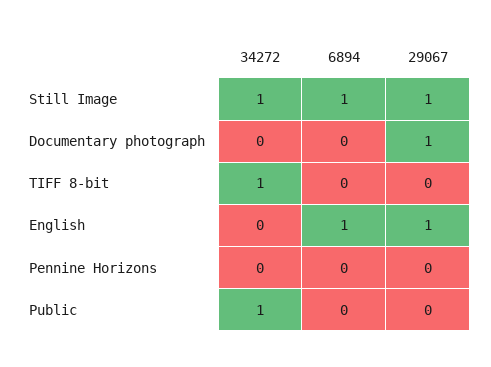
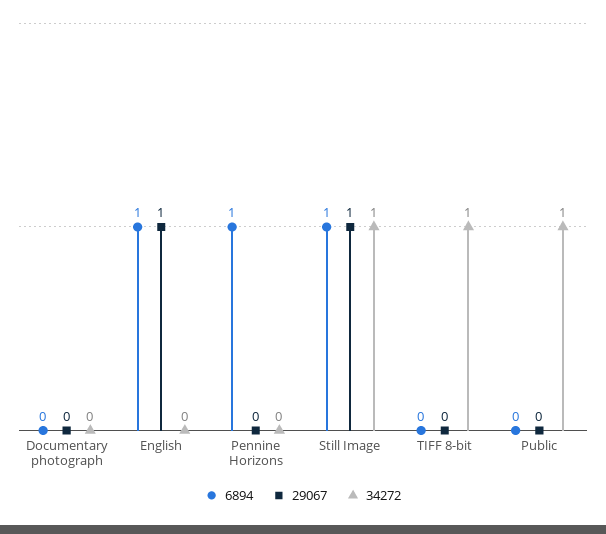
  {
    "34272": {
      "Still Image": 1,
      "Documentary photograph": 0,
      "TIFF 8-bit": 1,
      "English": 0,
      "Pennine Horizons": 0,
      "Public": 1
    },
    "6894": {
      "Still Image": 1,
      "Documentary photograph": 0,
      "TIFF 8-bit": 0,
      "English": 1,
-     "Pennine Horizons": 0,
+     "Pennine Horizons": 1,
      "Public": 0
    },
    "29067": {
      "Still Image": 1,
-     "Documentary photograph": 1,
+     "Documentary photograph": 0,
      "TIFF 8-bit": 0,
      "English": 1,
      "Pennine Horizons": 0,
      "Public": 0
    }
  }

